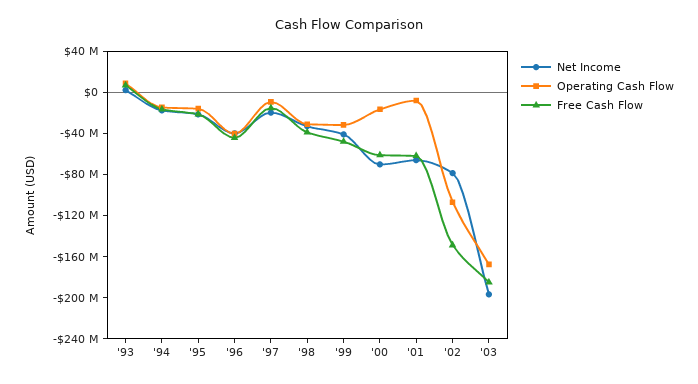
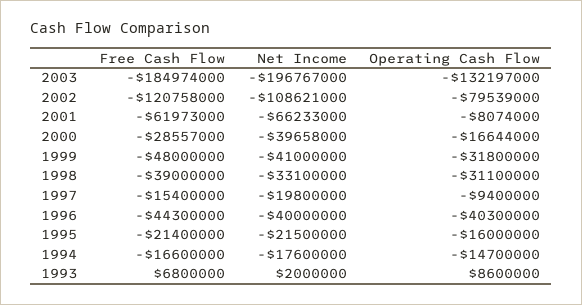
  {
    "Net Income": {
      "'93": 2000000,
      "'94": -17600000,
      "'95": -21500000,
      "'96": -40000000,
      "'97": -19800000,
      "'98": -33100000,
      "'99": -41000000,
-     "'00": -70000000,
+     "'00": -39658000,
      "'01": -66233000,
-     "'02": -80000000,
+     "'02": -108621000,
      "'03": -196767000
    },
    "Operating Cash Flow": {
      "'93": 8600000,
      "'94": -14700000,
      "'95": -16000000,
      "'96": -40300000,
      "'97": -9400000,
      "'98": -31100000,
      "'99": -31800000,
      "'00": -16644000,
      "'01": -8074000,
-     "'02": -110000000,
+     "'02": -79539000,
-     "'03": -170000000
+     "'03": -132197000
    },
    "Free Cash Flow": {
      "'93": 6800000,
      "'94": -16600000,
      "'95": -21400000,
      "'96": -44300000,
      "'97": -15400000,
      "'98": -39000000,
      "'99": -48000000,
-     "'00": -60000000,
+     "'00": -28557000,
      "'01": -61973000,
-     "'02": -150000000,
+     "'02": -120758000,
      "'03": -184974000
    }
  }

